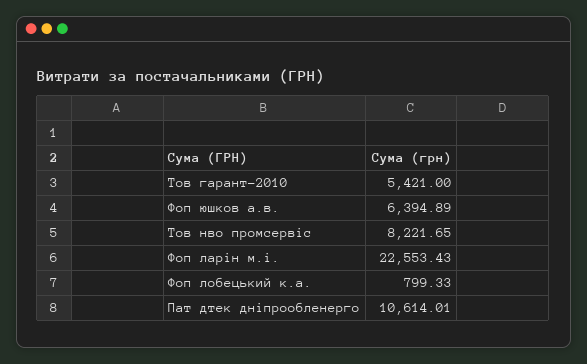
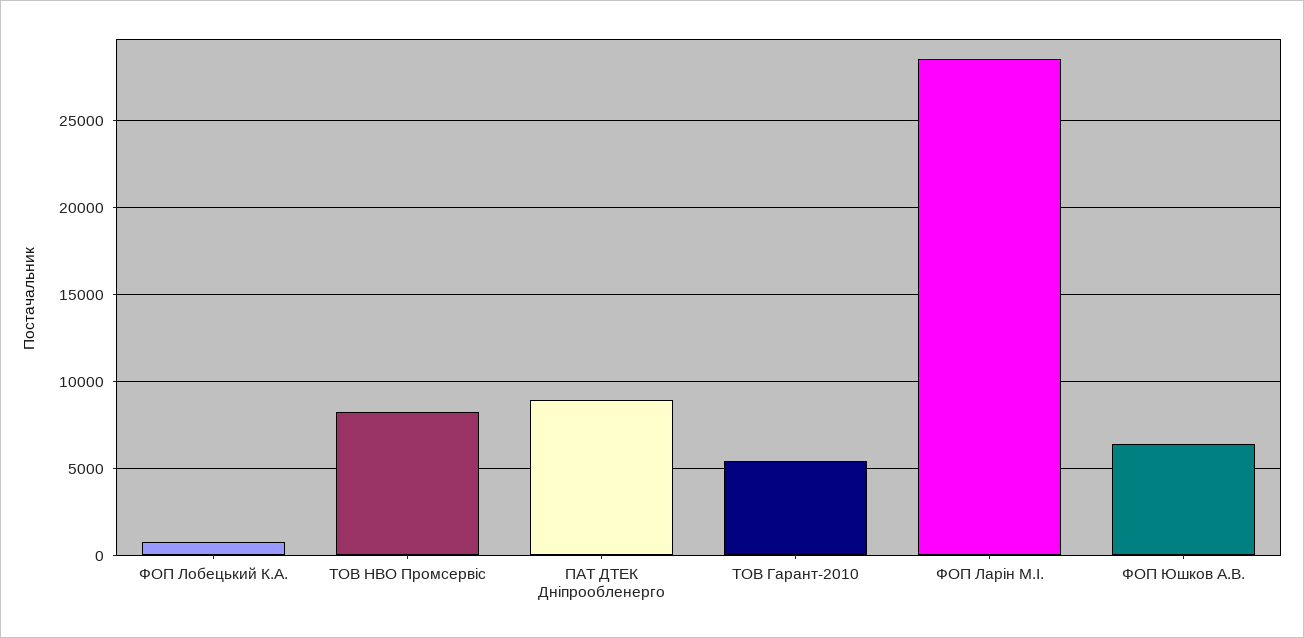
  {
    "Тов гарант-2010": 5421,
    "Фоп юшков а.в.": 6394.89,
    "Тов нво промсервіс": 8221.65,
-   "Фоп ларін м.і.": 22553.43,
+   "Фоп ларін м.і.": 28500,
    "Фоп лобецький к.а.": 799.33,
-   "Пат дтек дніпрообленерго": 10614.01
+   "Пат дтек дніпрообленерго": 9000
  }

